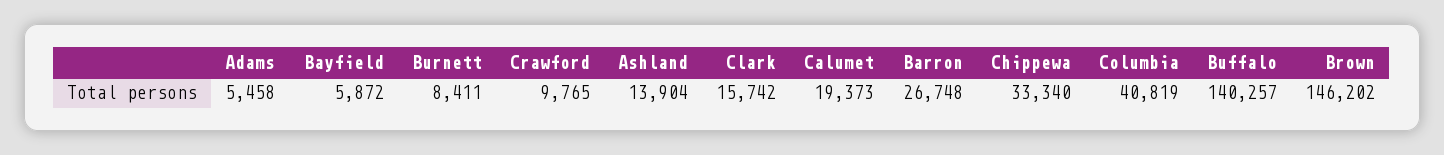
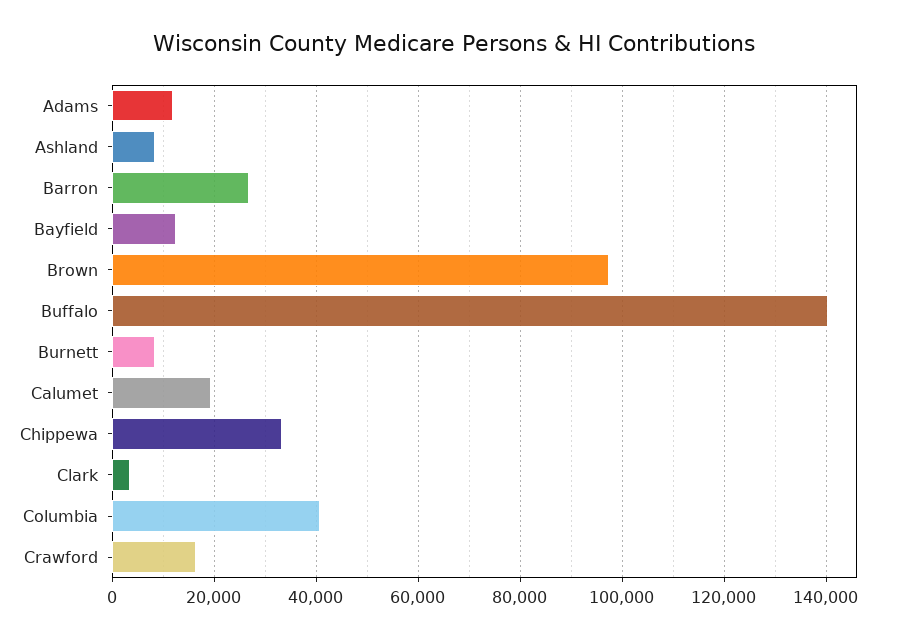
  {
-   "Adams": 5458,
+   "Adams": 12000,
-   "Bayfield": 5872,
+   "Bayfield": 12000,
    "Burnett": 8411,
-   "Crawford": 9765,
+   "Crawford": 16000,
-   "Ashland": 13904,
+   "Ashland": 8000,
-   "Clark": 15742,
+   "Clark": 4000,
    "Calumet": 19373,
    "Barron": 26748,
    "Chippewa": 33340,
    "Columbia": 40819,
    "Buffalo": 140257,
-   "Brown": 146202
+   "Brown": 98000
  }

